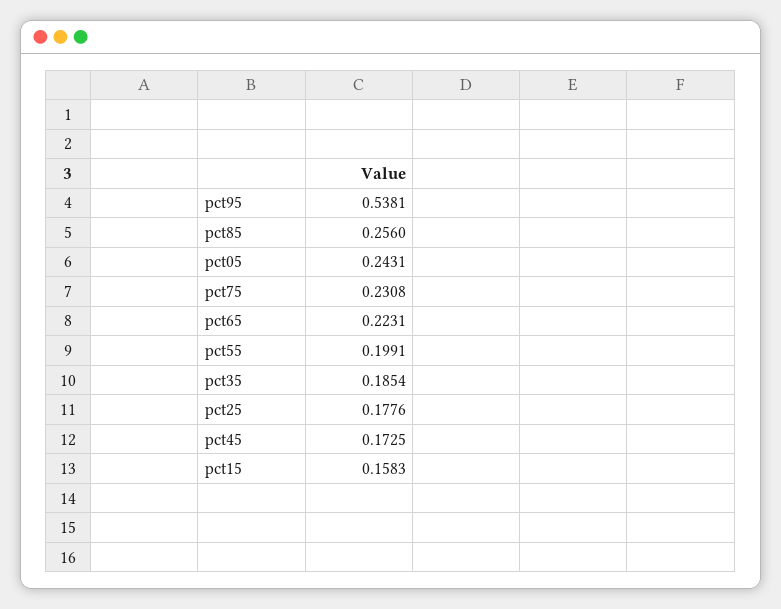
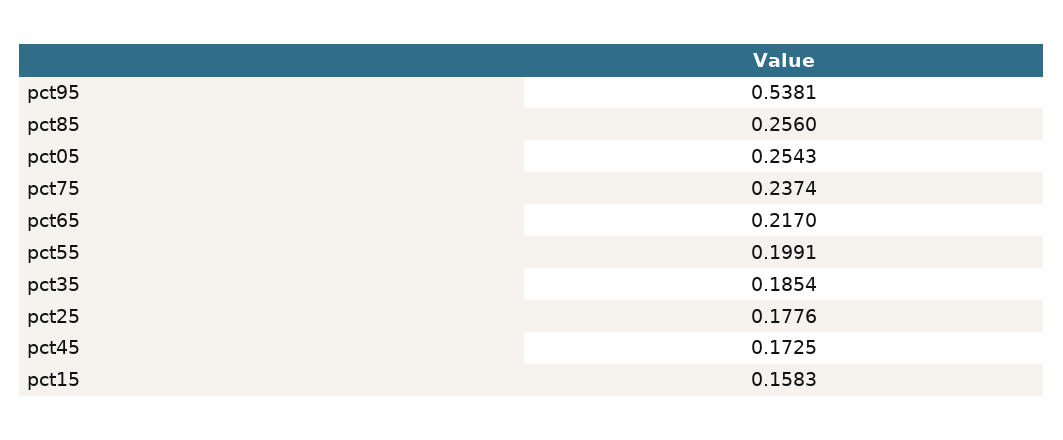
  {
    "pct95": 0.5381,
    "pct85": 0.256,
-   "pct05": 0.2431,
+   "pct05": 0.2543,
-   "pct75": 0.2308,
+   "pct75": 0.2374,
-   "pct65": 0.2231,
+   "pct65": 0.217,
    "pct55": 0.1991,
    "pct35": 0.1854,
    "pct25": 0.1776,
    "pct45": 0.1725,
    "pct15": 0.1583
  }

